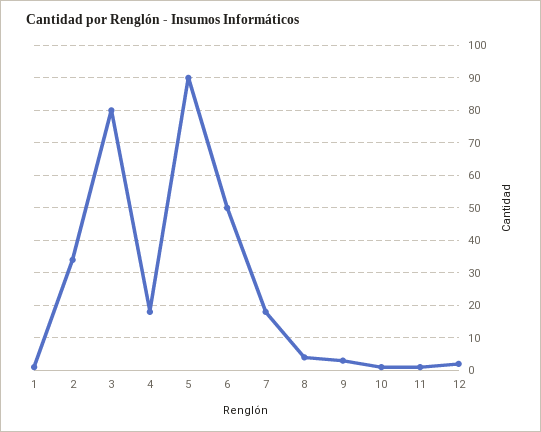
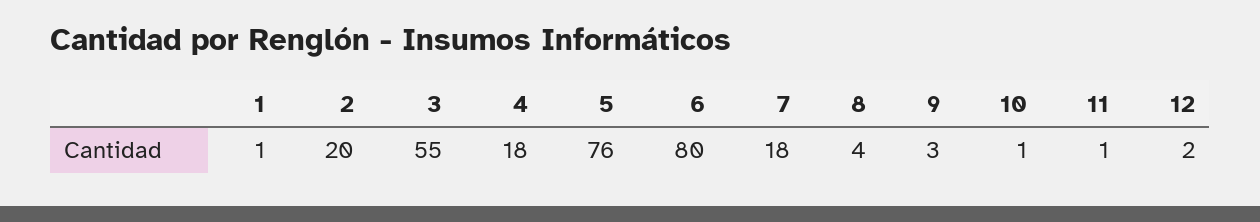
  {
    "1": 1,
-   "2": 35,
+   "2": 20,
-   "3": 80,
+   "3": 55,
    "4": 18,
-   "5": 90,
+   "5": 76,
-   "6": 50,
+   "6": 80,
    "7": 18,
    "8": 4,
    "9": 3,
    "10": 1,
    "11": 1,
    "12": 2
  }

